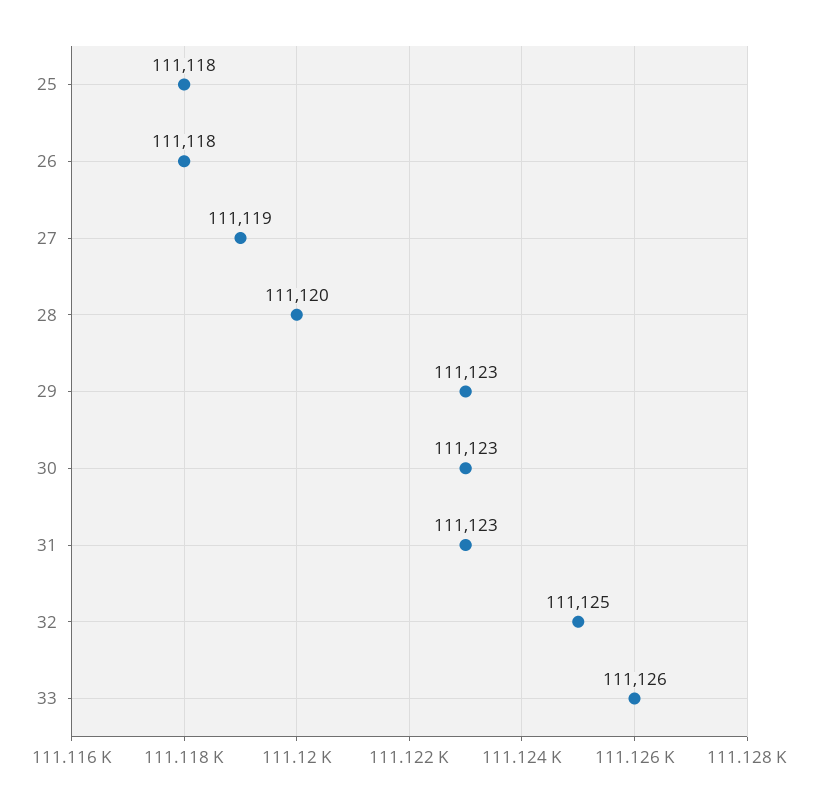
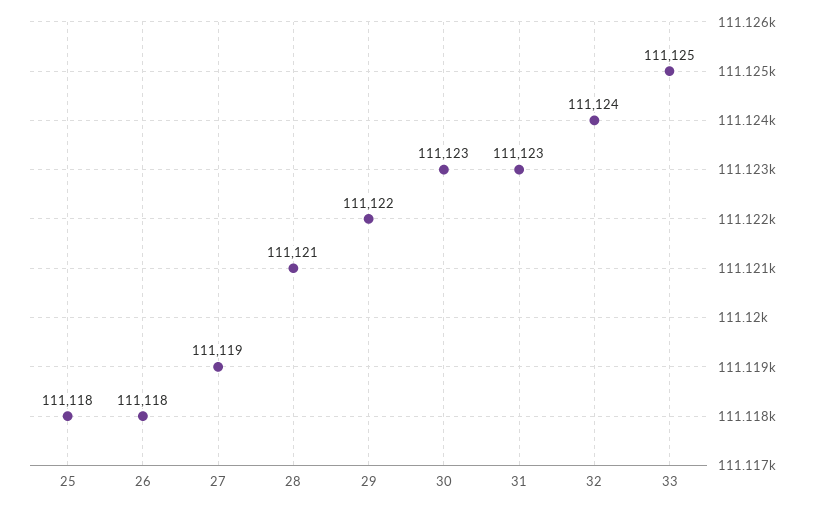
  {
    "25": 111118,
    "26": 111118,
    "27": 111119,
-   "28": 111120,
+   "28": 111121,
-   "29": 111123,
+   "29": 111122,
    "30": 111123,
    "31": 111123,
-   "32": 111125,
+   "32": 111124,
-   "33": 111126
+   "33": 111125
  }

